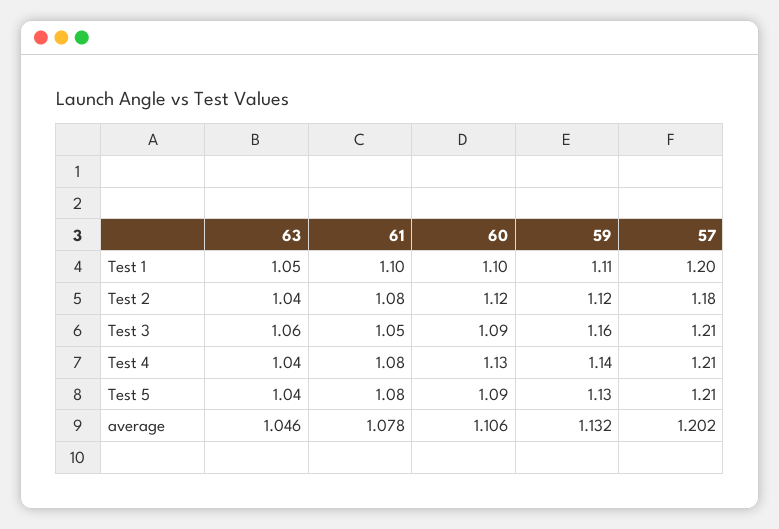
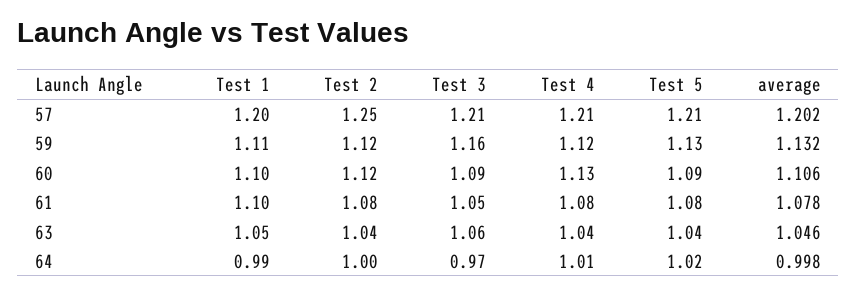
  {
    "63": {
      "Test 1": 1.05,
      "Test 2": 1.04,
      "Test 3": 1.06,
      "Test 4": 1.04,
      "Test 5": 1.04,
      "average": 1.046
    },
    "61": {
      "Test 1": 1.1,
      "Test 2": 1.08,
      "Test 3": 1.05,
      "Test 4": 1.08,
      "Test 5": 1.08,
      "average": 1.078
    },
    "60": {
      "Test 1": 1.1,
      "Test 2": 1.12,
      "Test 3": 1.09,
      "Test 4": 1.13,
      "Test 5": 1.09,
      "average": 1.106
    },
    "59": {
      "Test 1": 1.11,
      "Test 2": 1.12,
      "Test 3": 1.16,
-     "Test 4": 1.14,
+     "Test 4": 1.12,
      "Test 5": 1.13,
      "average": 1.132
    },
    "57": {
      "Test 1": 1.2,
-     "Test 2": 1.18,
+     "Test 2": 1.25,
      "Test 3": 1.21,
      "Test 4": 1.21,
      "Test 5": 1.21,
      "average": 1.202
-   }
+   },
+   "64": {
+     "Test 1": 0.99,
+     "Test 2": 1,
+     "Test 3": 0.97,
+     "Test 4": 1.01,
+     "Test 5": 1.02,
+     "average": 0.998
+   }
  }

